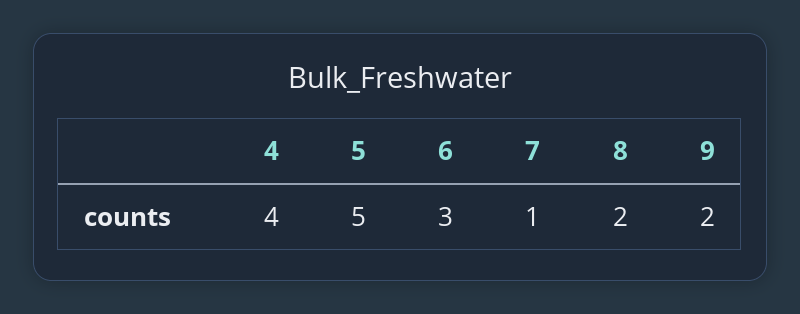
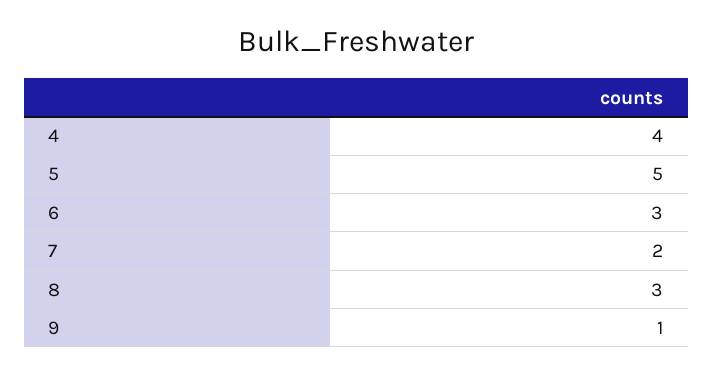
  {
    "4": 4,
    "5": 5,
    "6": 3,
-   "7": 1,
+   "7": 2,
-   "8": 2,
+   "8": 3,
-   "9": 2
+   "9": 1
  }

